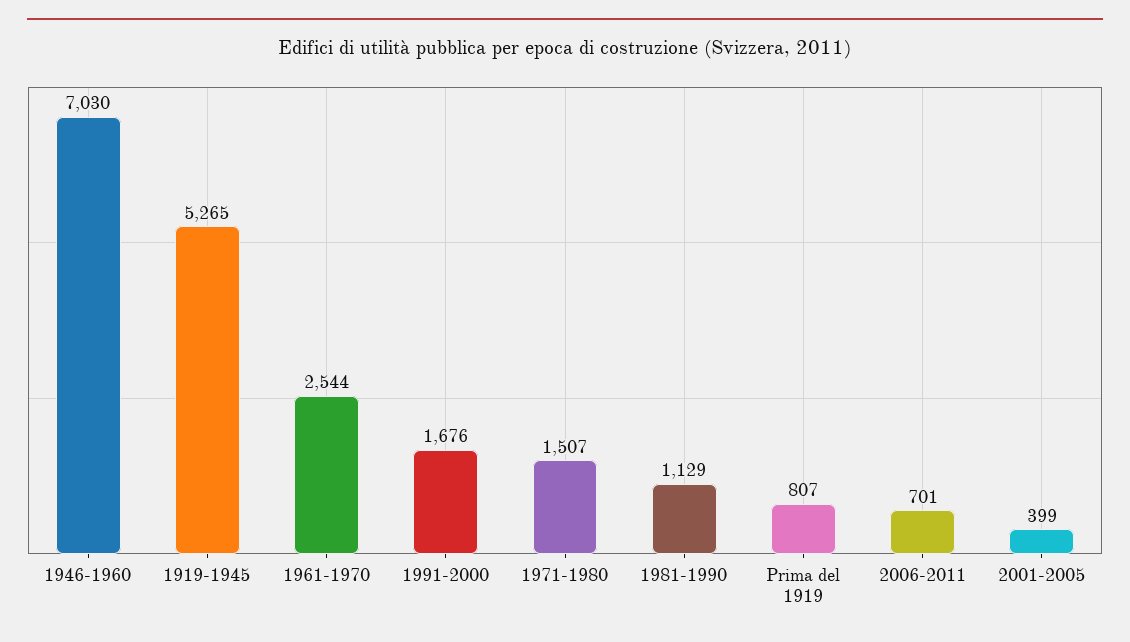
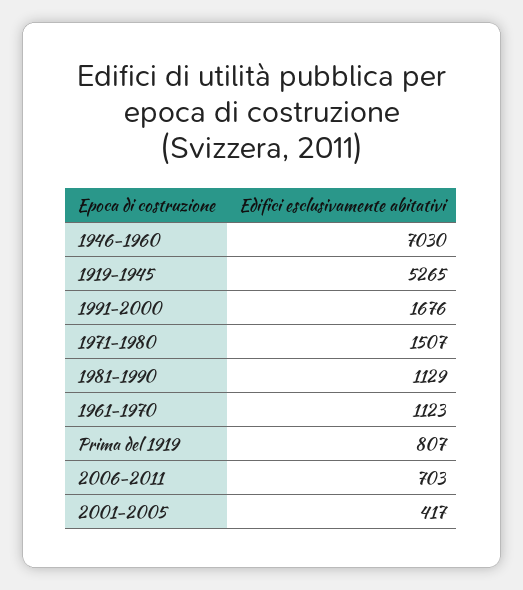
  {
    "1946-1960": 7030,
    "1919-1945": 5265,
-   "1961-1970": 2544,
+   "1961-1970": 1123,
    "1991-2000": 1676,
    "1971-1980": 1507,
    "1981-1990": 1129,
    "Prima del 1919": 807,
-   "2006-2011": 701,
+   "2006-2011": 703,
-   "2001-2005": 399
+   "2001-2005": 417
  }

